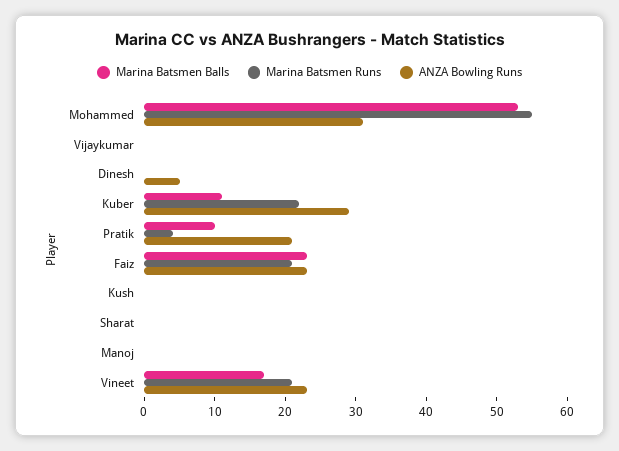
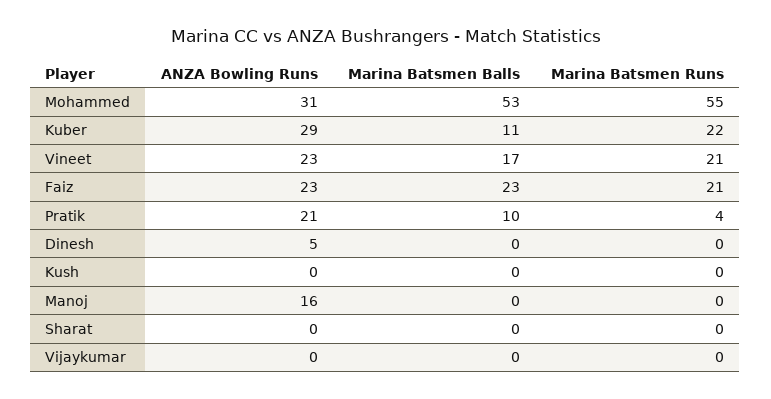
  {
    "Marina Batsmen Balls": {
      "Mohammed": 53,
      "Vijaykumar": 0,
      "Dinesh": 0,
      "Kuber": 11,
      "Pratik": 10,
      "Faiz": 23,
      "Kush": 0,
      "Sharat": 0,
      "Manoj": 0,
      "Vineet": 17
    },
    "Marina Batsmen Runs": {
      "Mohammed": 55,
      "Vijaykumar": 0,
      "Dinesh": 0,
      "Kuber": 22,
      "Pratik": 4,
      "Faiz": 21,
      "Kush": 0,
      "Sharat": 0,
      "Manoj": 0,
      "Vineet": 21
    },
    "ANZA Bowling Runs": {
      "Mohammed": 31,
      "Vijaykumar": 0,
      "Dinesh": 5,
      "Kuber": 29,
      "Pratik": 21,
      "Faiz": 23,
      "Kush": 0,
      "Sharat": 0,
-     "Manoj": 0,
+     "Manoj": 16,
      "Vineet": 23
    }
  }

